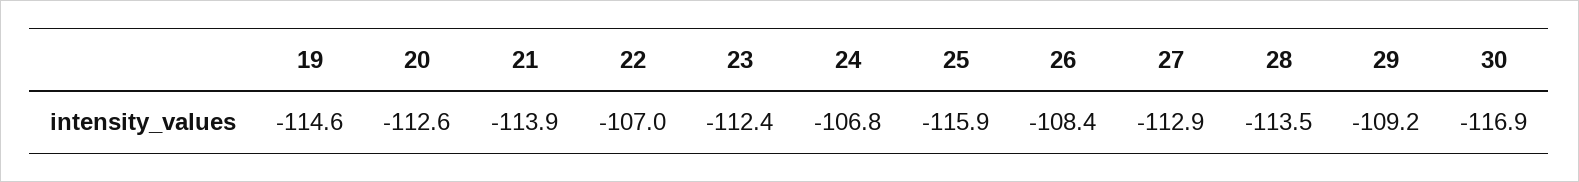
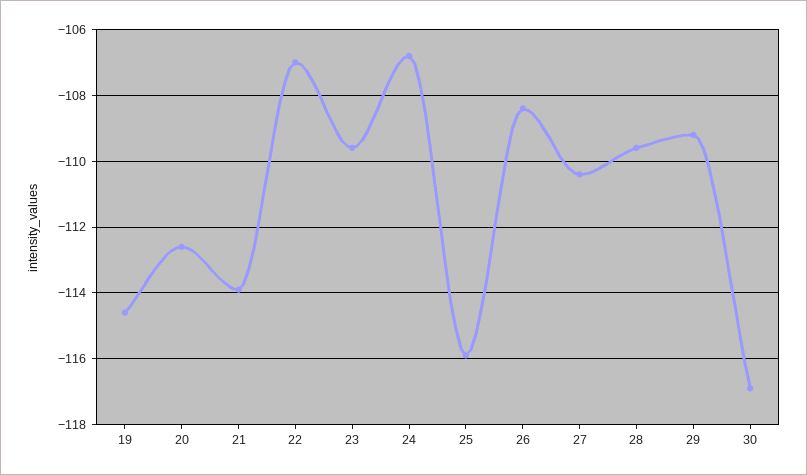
  {
    "19": -114.6,
    "20": -112.6,
    "21": -113.9,
    "22": -107,
-   "23": -112.4,
+   "23": -109.5,
    "24": -106.8,
    "25": -115.9,
    "26": -108.4,
-   "27": -112.9,
+   "27": -110.5,
-   "28": -113.5,
+   "28": -109.5,
    "29": -109.2,
    "30": -116.9
  }

